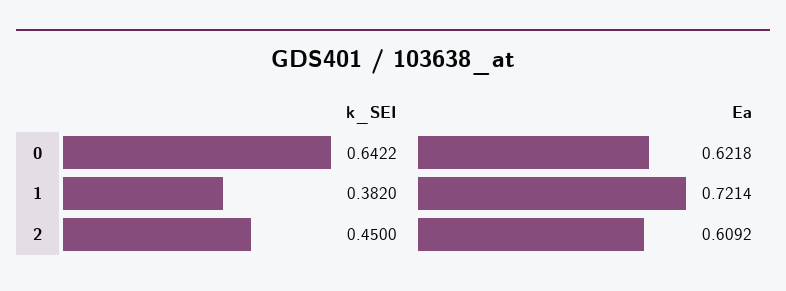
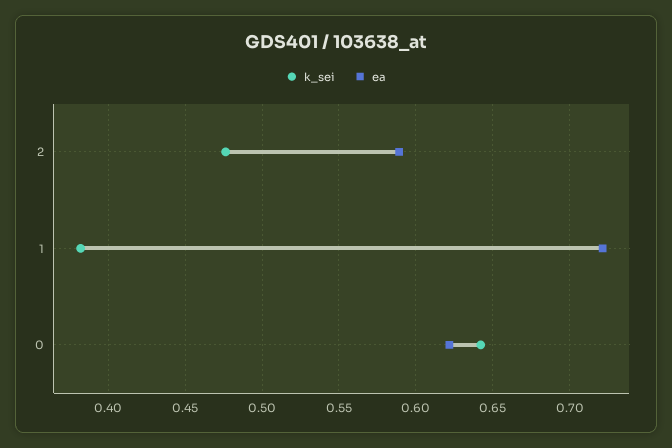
  {
    "k_SEI": {
      "0": 0.6422,
      "1": 0.382,
-     "2": 0.45
+     "2": 0.475
    },
    "Ea": {
      "0": 0.6218,
      "1": 0.7214,
-     "2": 0.6092
+     "2": 0.59
    }
  }

